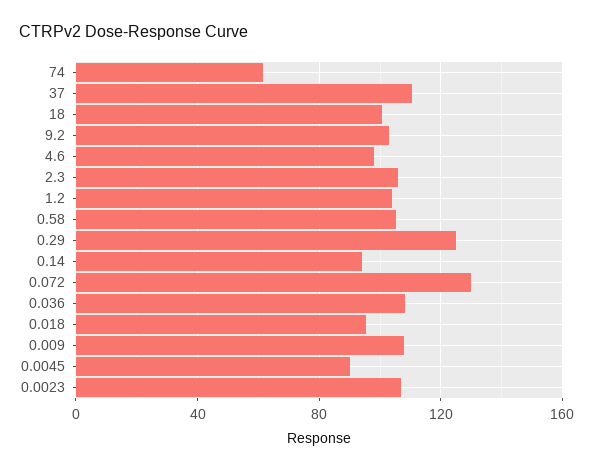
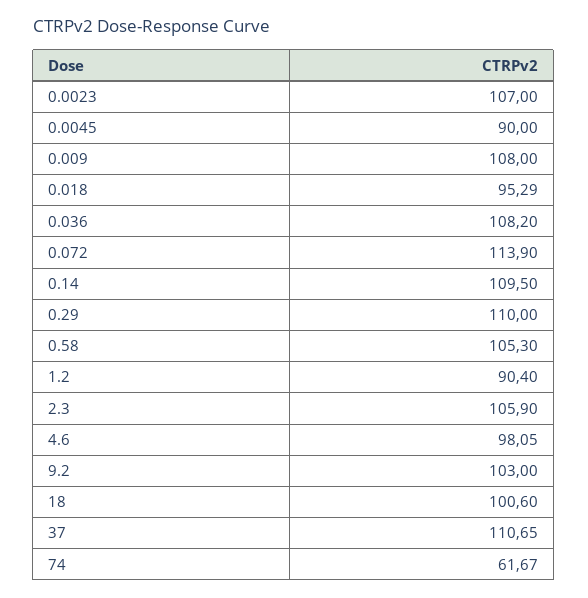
  {
    "74": 61.67,
    "37": 110.65,
    "18": 100.6,
    "9.2": 103,
    "4.6": 98.05,
    "2.3": 105.9,
-   "1.2": 105,
+   "1.2": 90.4,
    "0.58": 105.3,
-   "0.29": 125,
+   "0.29": 110,
-   "0.14": 95,
+   "0.14": 109.5,
-   "0.072": 130,
+   "0.072": 113.9,
    "0.036": 108.2,
    "0.018": 95.29,
    "0.009": 108,
    "0.0045": 90,
    "0.0023": 107
  }

